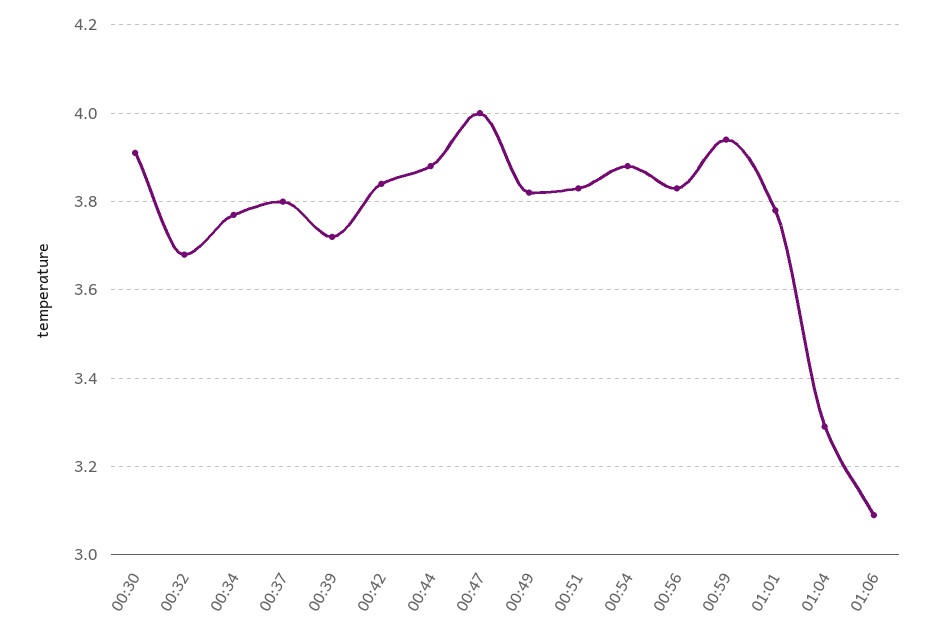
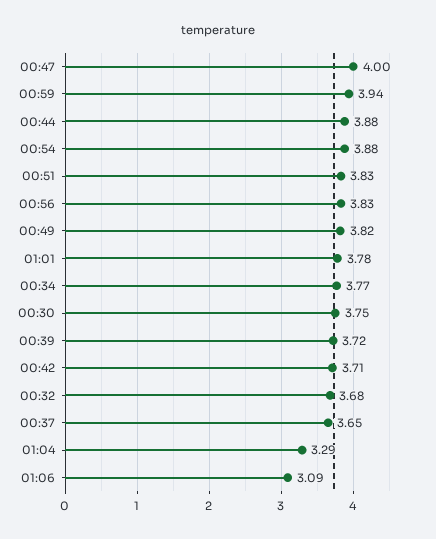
  {
-   "00:30": 3.9,
+   "00:30": 3.75,
    "00:32": 3.68,
    "00:34": 3.77,
-   "00:37": 3.8,
+   "00:37": 3.65,
    "00:39": 3.72,
-   "00:42": 3.85,
+   "00:42": 3.71,
    "00:44": 3.88,
    "00:47": 4,
    "00:49": 3.82,
    "00:51": 3.83,
    "00:54": 3.88,
    "00:56": 3.83,
    "00:59": 3.94,
    "01:01": 3.78,
    "01:04": 3.29,
    "01:06": 3.09
  }

